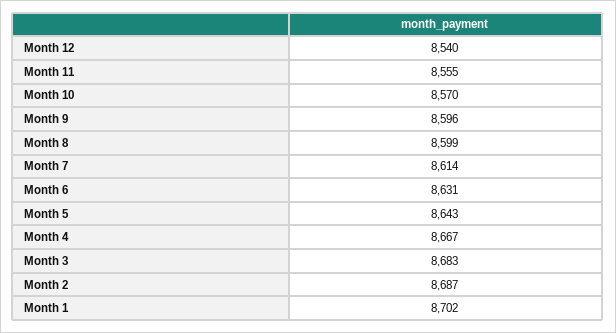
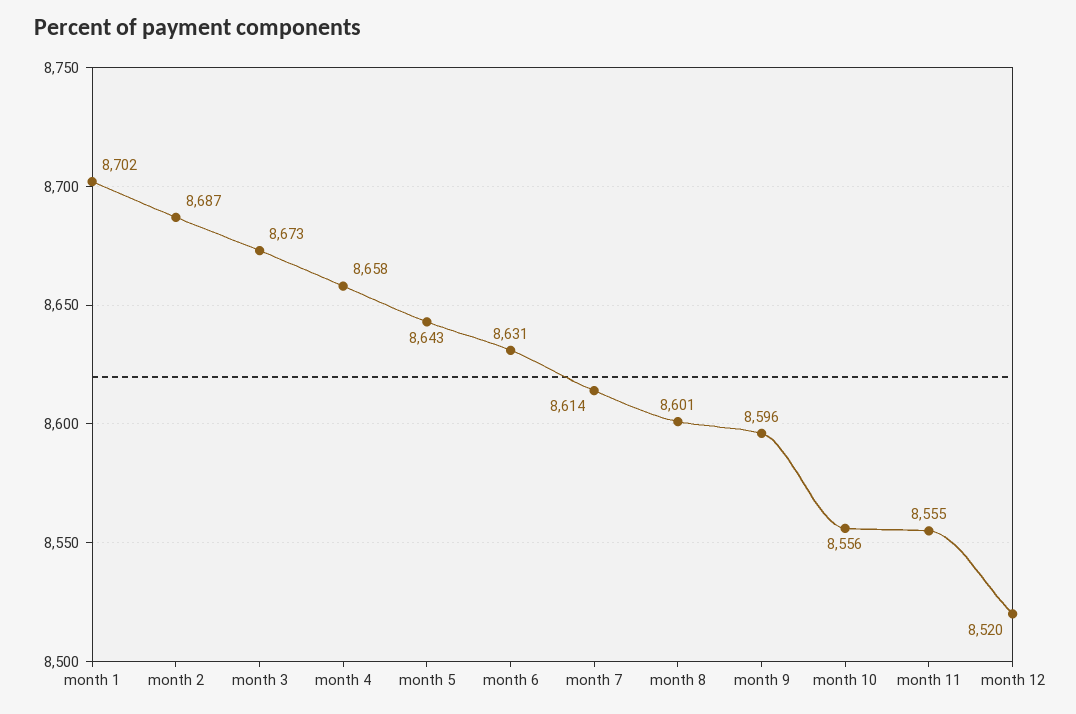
  {
-   "Month 12": 8540,
+   "Month 12": 8520,
    "Month 11": 8555,
-   "Month 10": 8570,
+   "Month 10": 8556,
    "Month 9": 8596,
-   "Month 8": 8599,
+   "Month 8": 8601,
    "Month 7": 8614,
    "Month 6": 8631,
    "Month 5": 8643,
-   "Month 4": 8667,
+   "Month 4": 8658,
-   "Month 3": 8683,
+   "Month 3": 8673,
    "Month 2": 8687,
    "Month 1": 8702
  }

